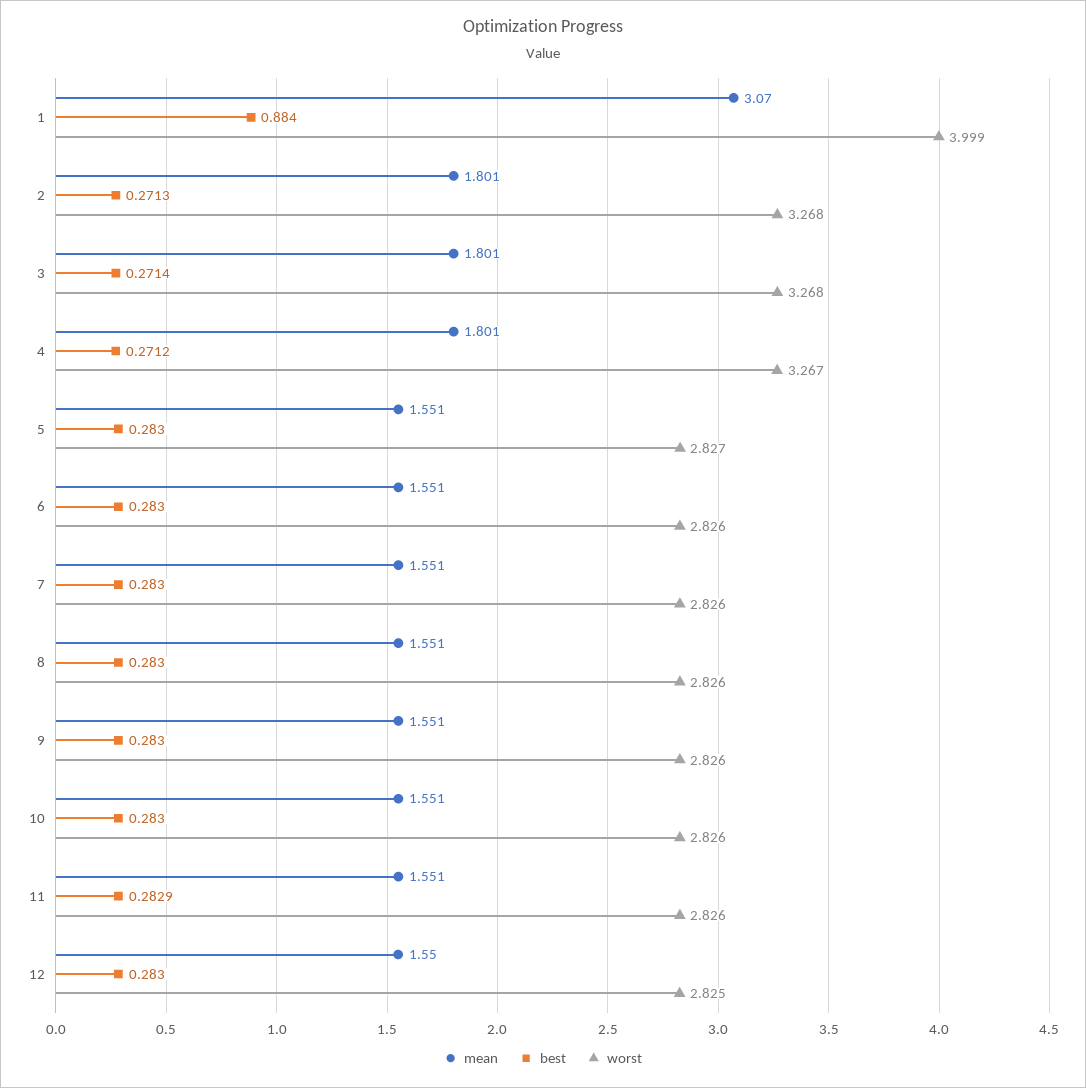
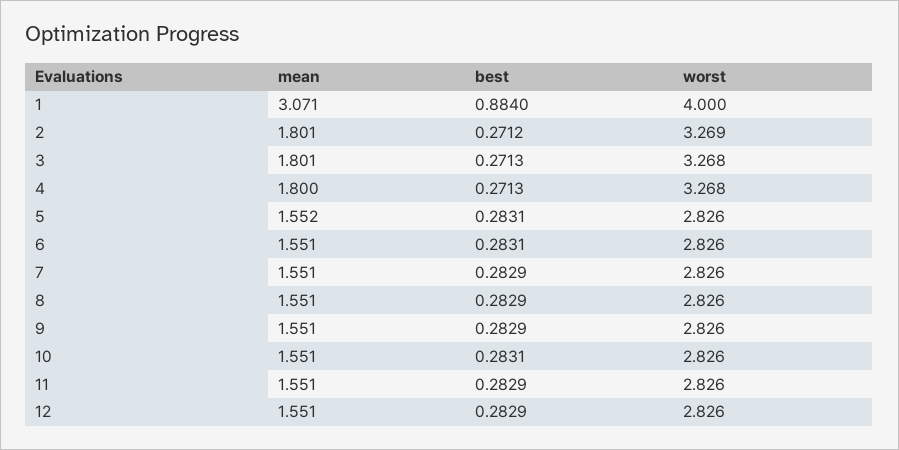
  {
    "mean": {
-     "1": 3.07,
+     "1": 3.071,
      "2": 1.801,
      "3": 1.801,
-     "4": 1.801,
+     "4": 1.8,
-     "5": 1.551,
+     "5": 1.552,
      "6": 1.551,
      "7": 1.551,
      "8": 1.551,
      "9": 1.551,
      "10": 1.551,
      "11": 1.551,
-     "12": 1.55
+     "12": 1.551
    },
    "best": {
      "1": 0.884,
-     "2": 0.2713,
+     "2": 0.2712,
-     "3": 0.2714,
+     "3": 0.2713,
-     "4": 0.2712,
+     "4": 0.2713,
-     "5": 0.283,
+     "5": 0.2831,
-     "6": 0.283,
+     "6": 0.2831,
-     "7": 0.283,
+     "7": 0.2829,
-     "8": 0.283,
+     "8": 0.2829,
-     "9": 0.283,
+     "9": 0.2829,
-     "10": 0.283,
+     "10": 0.2831,
      "11": 0.2829,
-     "12": 0.283
+     "12": 0.2829
    },
    "worst": {
-     "1": 3.999,
+     "1": 4,
-     "2": 3.268,
+     "2": 3.269,
      "3": 3.268,
-     "4": 3.267,
+     "4": 3.268,
-     "5": 2.827,
+     "5": 2.826,
      "6": 2.826,
      "7": 2.826,
      "8": 2.826,
      "9": 2.826,
      "10": 2.826,
      "11": 2.826,
-     "12": 2.825
+     "12": 2.826
    }
  }

